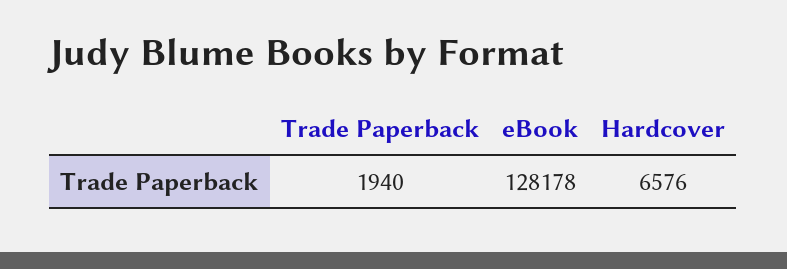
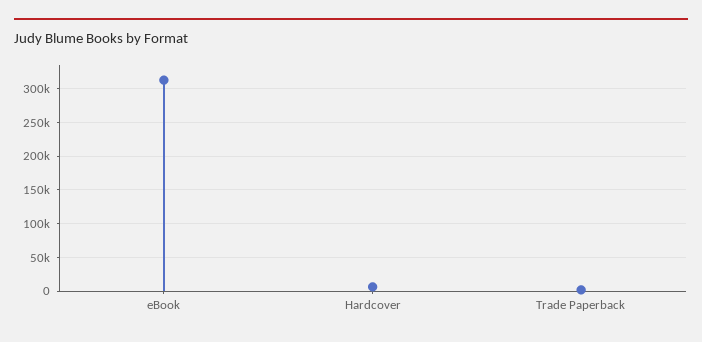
  {
    "Trade Paperback": 1940,
-   "eBook": 128178,
+   "eBook": 310000,
    "Hardcover": 6576
  }

